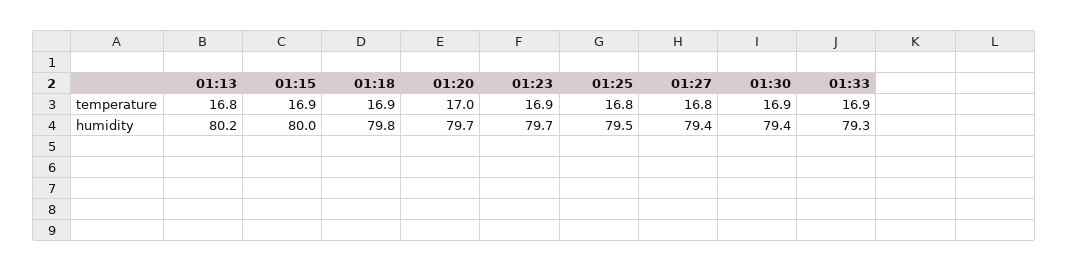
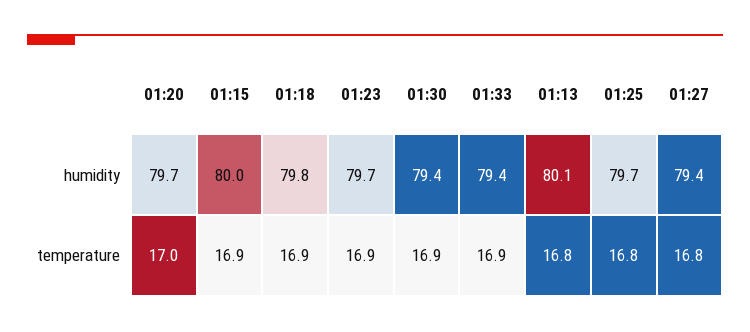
  {
    "01:13": {
      "temperature": 16.8,
-     "humidity": 80.2
+     "humidity": 80.1
    },
    "01:15": {
      "temperature": 16.9,
      "humidity": 80
    },
    "01:18": {
      "temperature": 16.9,
      "humidity": 79.8
    },
    "01:20": {
      "temperature": 17,
      "humidity": 79.7
    },
    "01:23": {
      "temperature": 16.9,
      "humidity": 79.7
    },
    "01:25": {
      "temperature": 16.8,
-     "humidity": 79.5
+     "humidity": 79.7
    },
    "01:27": {
      "temperature": 16.8,
      "humidity": 79.4
    },
    "01:30": {
      "temperature": 16.9,
      "humidity": 79.4
    },
    "01:33": {
      "temperature": 16.9,
-     "humidity": 79.3
+     "humidity": 79.4
    }
  }

